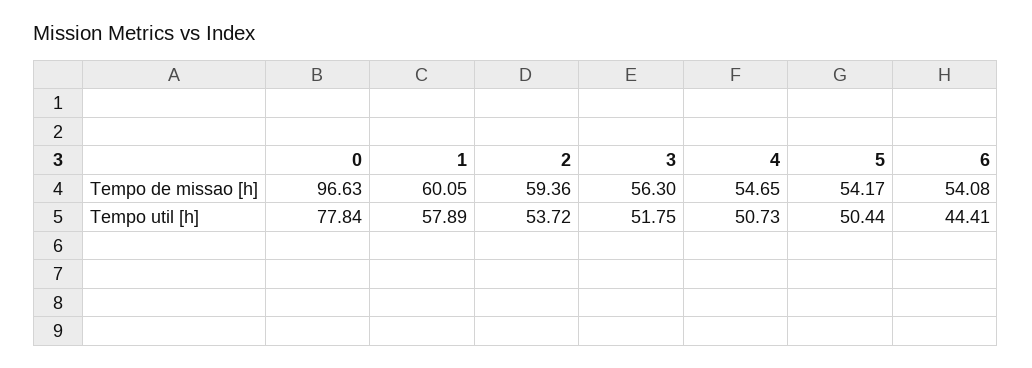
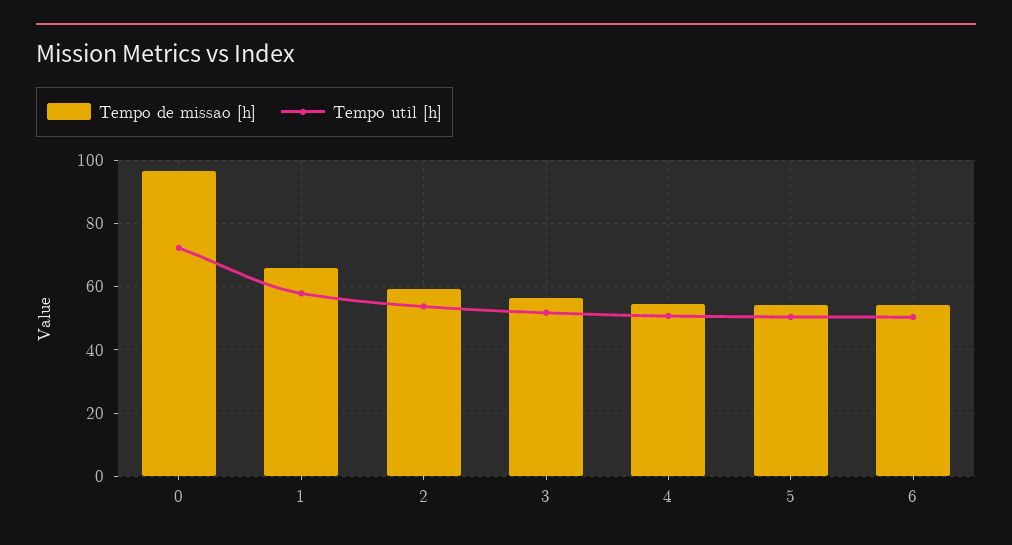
  {
    "Tempo de missao [h]": {
      "0": 96.63,
-     "1": 60.05,
+     "1": 66,
      "2": 59.36,
      "3": 56.3,
      "4": 54.65,
      "5": 54.17,
      "6": 54.08
    },
    "Tempo util [h]": {
-     "0": 77.84,
+     "0": 72,
      "1": 57.89,
      "2": 53.72,
      "3": 51.75,
      "4": 50.73,
      "5": 50.44,
-     "6": 44.41
+     "6": 50
    }
  }

